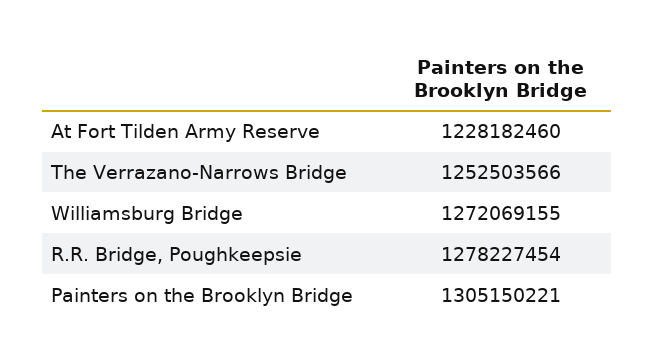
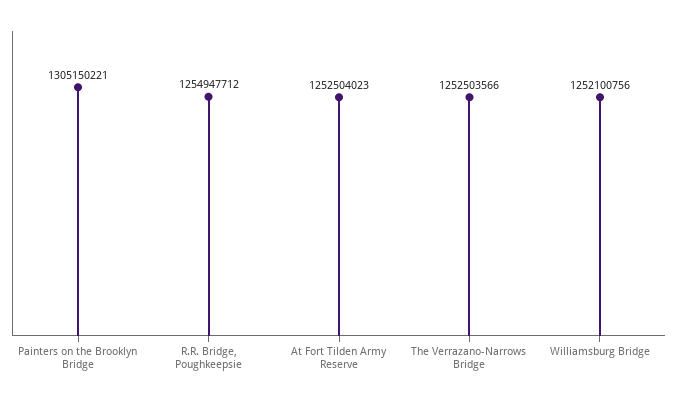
  {
-   "At Fort Tilden Army Reserve": 1228182460,
+   "At Fort Tilden Army Reserve": 1252504023,
    "The Verrazano-Narrows Bridge": 1252503566,
-   "Williamsburg Bridge": 1272069155,
+   "Williamsburg Bridge": 1252100756,
-   "R.R. Bridge, Poughkeepsie": 1278227454,
+   "R.R. Bridge, Poughkeepsie": 1254947712,
    "Painters on the Brooklyn Bridge": 1305150221
  }

